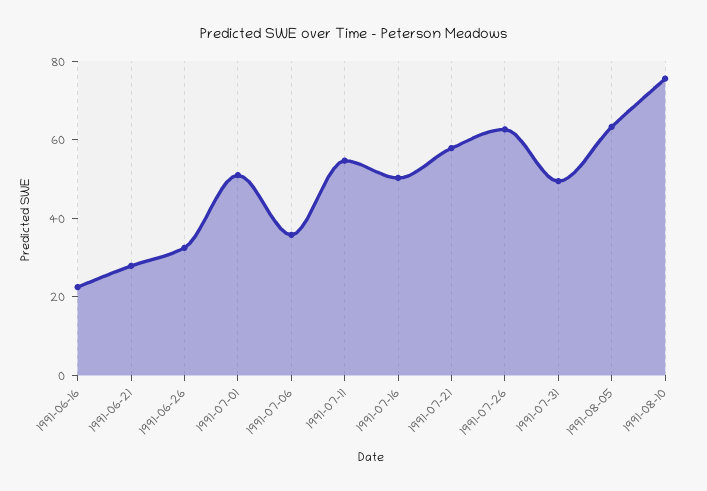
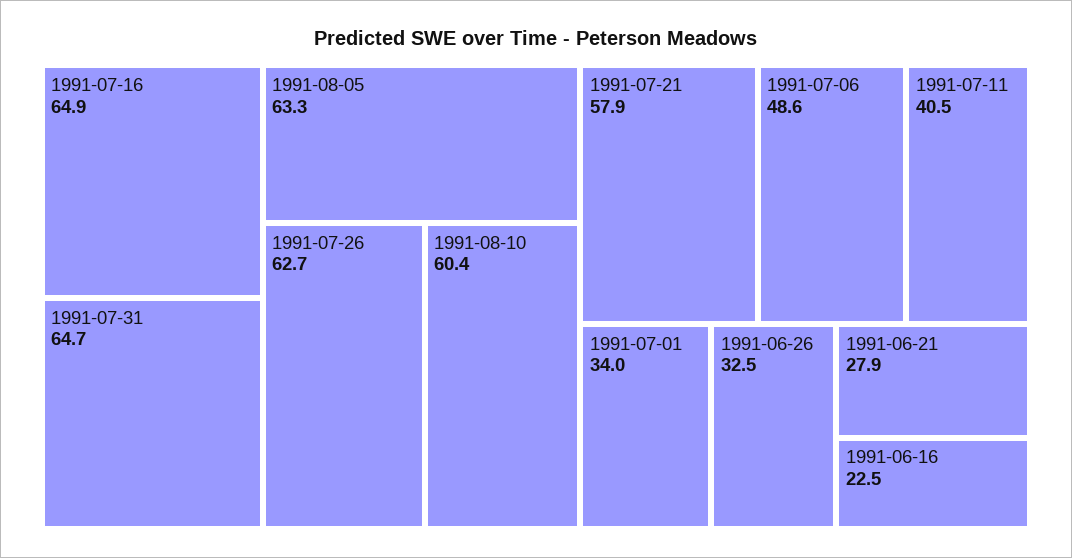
  {
    "1991-06-16": 22.5,
    "1991-06-21": 27.9,
    "1991-06-26": 32.5,
-   "1991-07-01": 50,
+   "1991-07-01": 34,
-   "1991-07-06": 35,
+   "1991-07-06": 48.6,
-   "1991-07-11": 55,
+   "1991-07-11": 40.5,
-   "1991-07-16": 50,
+   "1991-07-16": 64.9,
    "1991-07-21": 57.9,
    "1991-07-26": 62.7,
-   "1991-07-31": 50,
+   "1991-07-31": 64.7,
    "1991-08-05": 63.3,
-   "1991-08-10": 75
+   "1991-08-10": 60.4
  }

